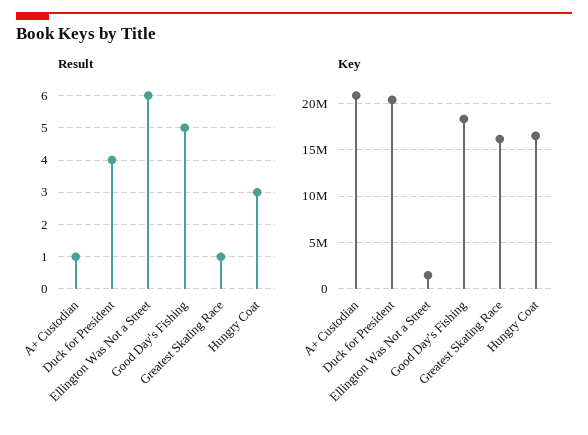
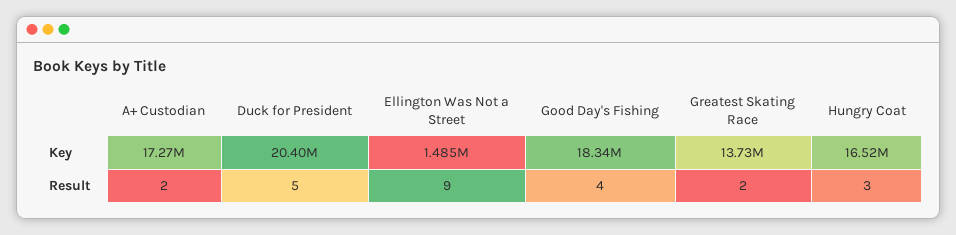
  {
    "Result": {
-     "A+ Custodian": 1,
+     "A+ Custodian": 2,
-     "Duck for President": 4,
+     "Duck for President": 5,
-     "Ellington Was Not a Street": 6,
+     "Ellington Was Not a Street": 9,
-     "Good Day's Fishing": 5,
+     "Good Day's Fishing": 4,
-     "Greatest Skating Race": 1,
+     "Greatest Skating Race": 2,
      "Hungry Coat": 3
    },
    "Key": {
-     "A+ Custodian": 21000000,
+     "A+ Custodian": 17270000,
      "Duck for President": 20400000,
      "Ellington Was Not a Street": 1485000,
      "Good Day's Fishing": 18340000,
-     "Greatest Skating Race": 16000000,
+     "Greatest Skating Race": 13730000,
      "Hungry Coat": 16520000
    }
  }

